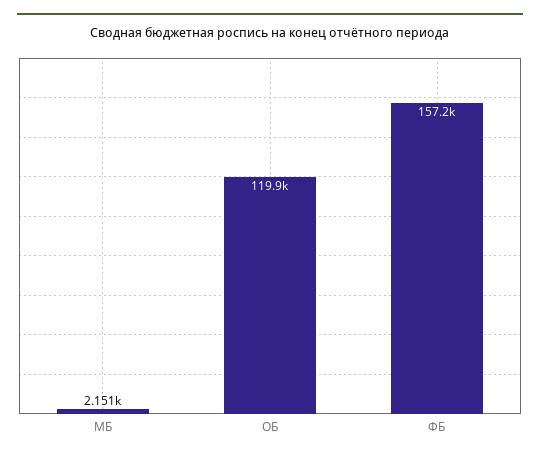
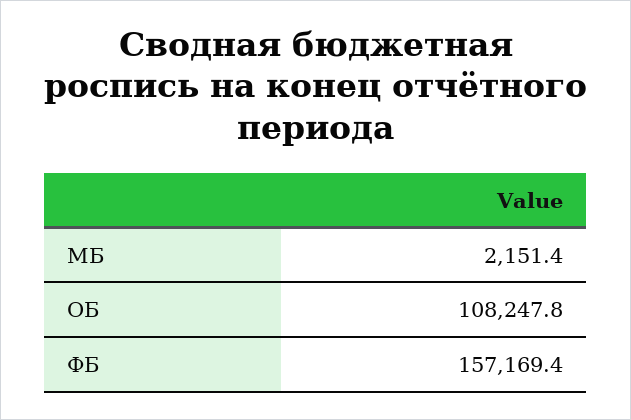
  {
    "МБ": 2151.4,
-   "ОБ": 119900,
+   "ОБ": 108247.8,
    "ФБ": 157169.4
  }

